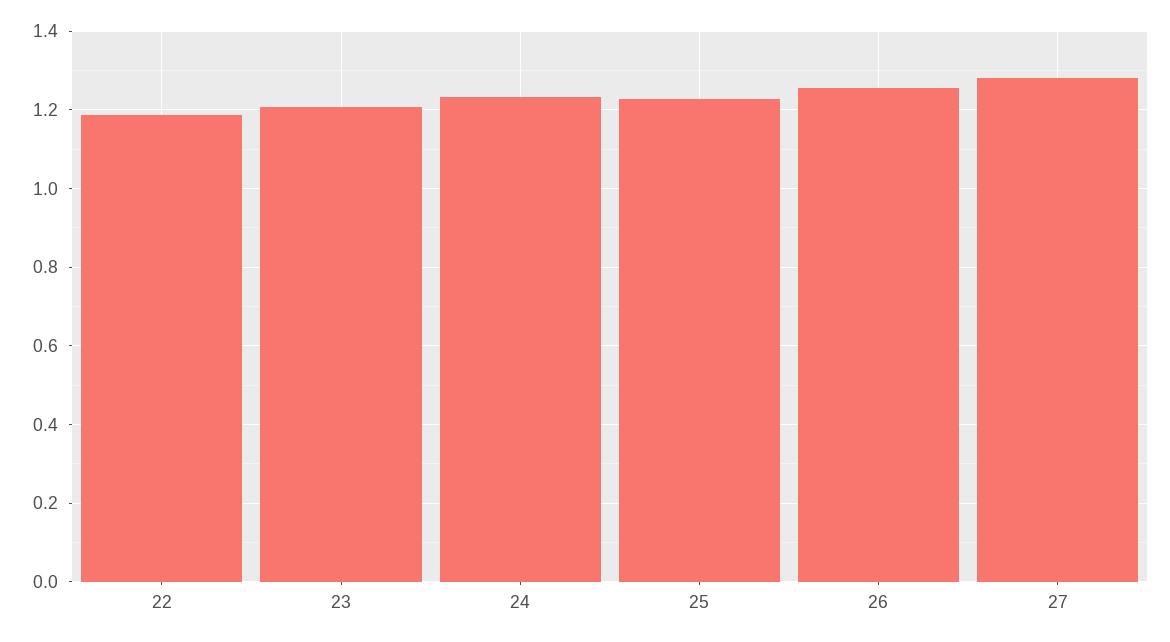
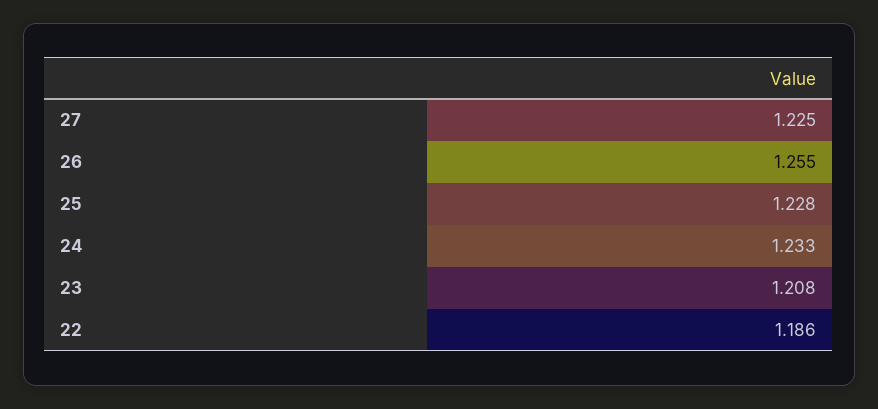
  {
    "22": 1.186,
    "23": 1.208,
    "24": 1.233,
    "25": 1.228,
    "26": 1.255,
-   "27": 1.28
+   "27": 1.225
  }

